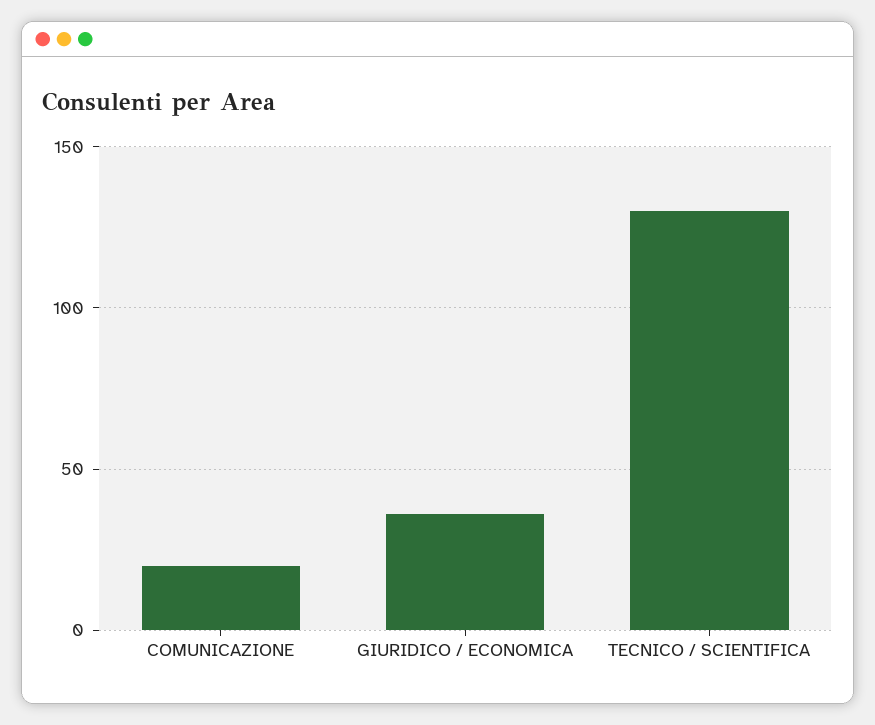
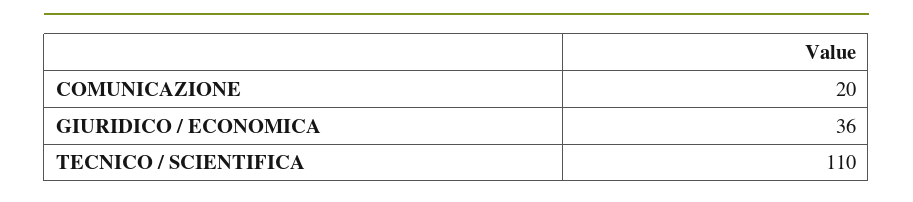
  {
    "COMUNICAZIONE": 20,
    "GIURIDICO / ECONOMICA": 36,
-   "TECNICO / SCIENTIFICA": 130
+   "TECNICO / SCIENTIFICA": 110
  }

